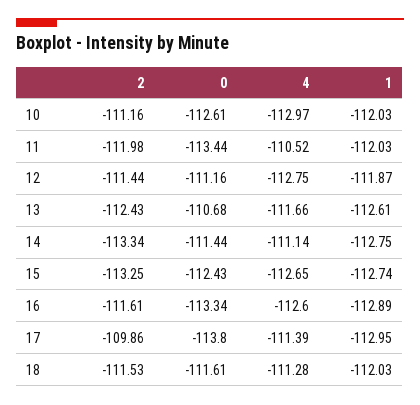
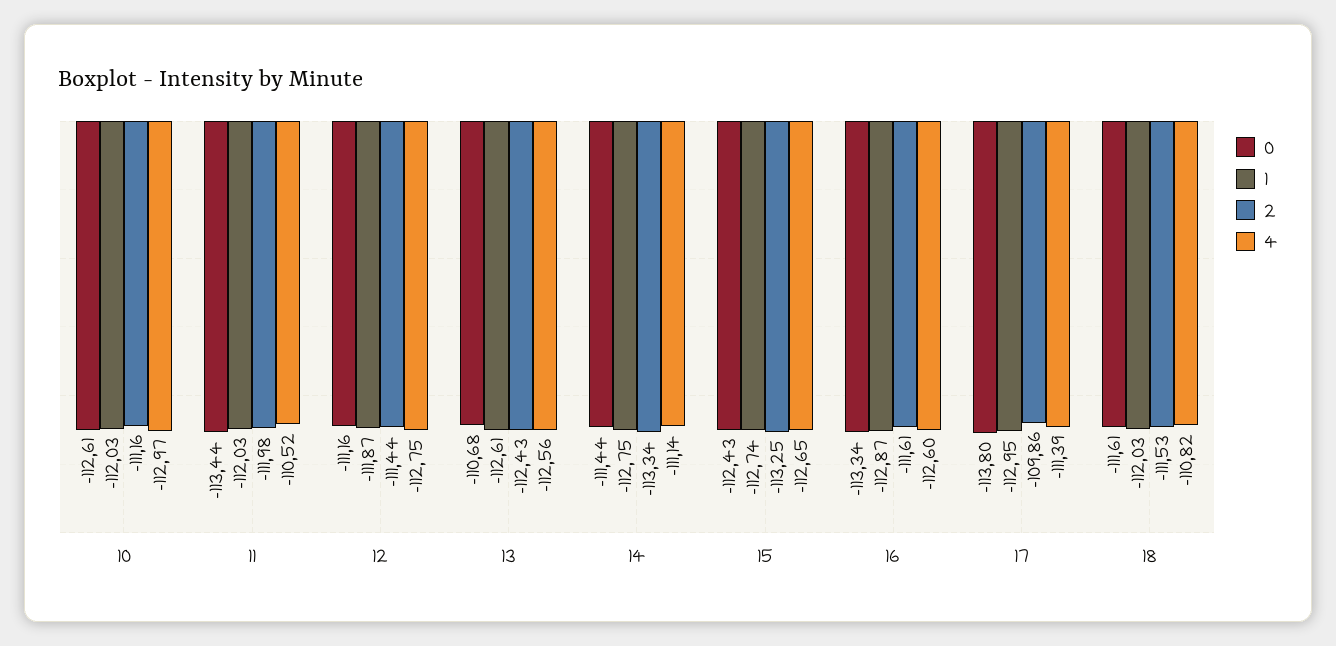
  {
    "2": {
      "10": -111.16,
      "11": -111.98,
      "12": -111.44,
      "13": -112.43,
      "14": -113.34,
      "15": -113.25,
      "16": -111.61,
      "17": -109.86,
      "18": -111.53
    },
    "0": {
      "10": -112.61,
      "11": -113.44,
      "12": -111.16,
      "13": -110.68,
      "14": -111.44,
      "15": -112.43,
      "16": -113.34,
      "17": -113.8,
      "18": -111.61
    },
    "4": {
      "10": -112.97,
      "11": -110.52,
      "12": -112.75,
-     "13": -111.66,
+     "13": -112.56,
      "14": -111.14,
      "15": -112.65,
      "16": -112.6,
      "17": -111.39,
-     "18": -111.28
+     "18": -110.82
    },
    "1": {
      "10": -112.03,
      "11": -112.03,
      "12": -111.87,
      "13": -112.61,
      "14": -112.75,
      "15": -112.74,
-     "16": -112.89,
+     "16": -112.87,
      "17": -112.95,
      "18": -112.03
    }
  }

